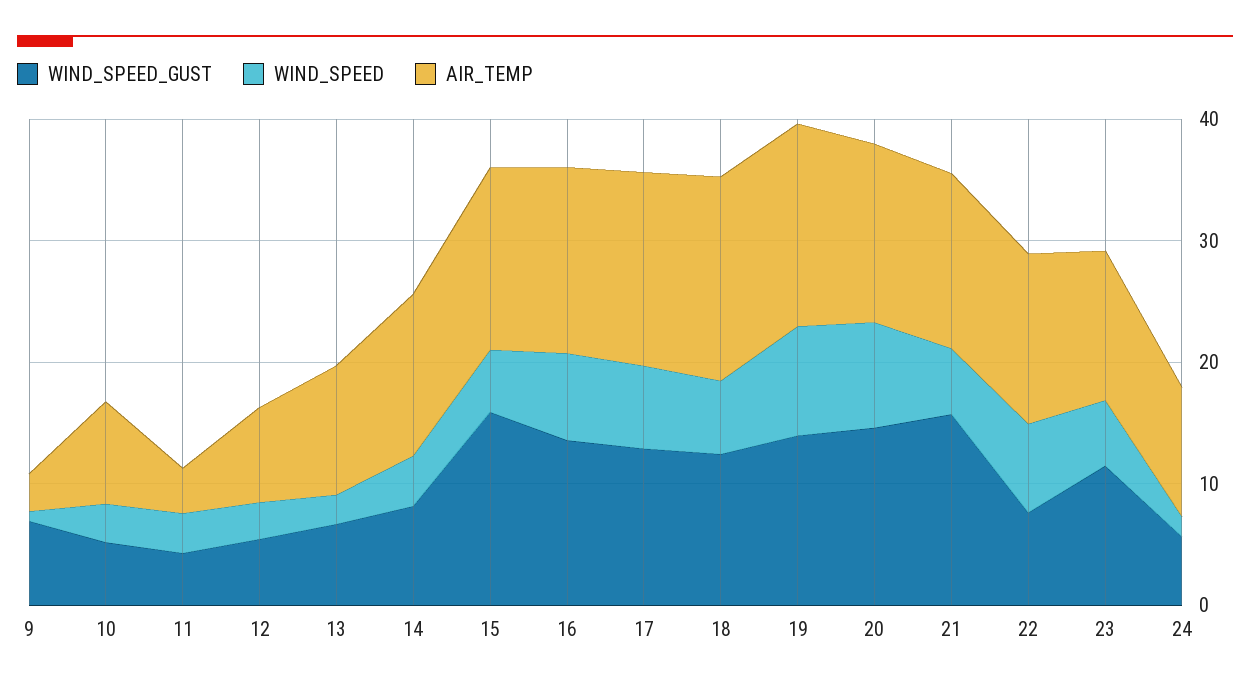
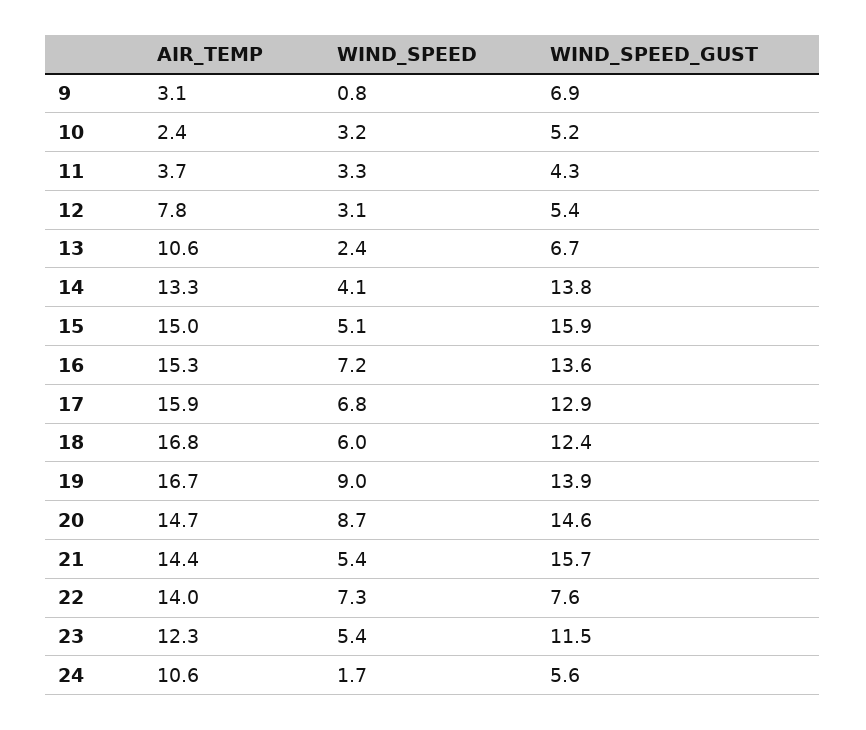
  {
    "WIND_SPEED_GUST": {
      "9": 6.9,
      "10": 5.2,
      "11": 4.3,
      "12": 5.4,
      "13": 6.7,
-     "14": 8,
+     "14": 13.8,
      "15": 15.9,
      "16": 13.6,
      "17": 12.9,
      "18": 12.4,
      "19": 13.9,
      "20": 14.6,
      "21": 15.7,
      "22": 7.6,
      "23": 11.5,
      "24": 5.6
    },
    "WIND_SPEED": {
      "9": 0.8,
      "10": 3.2,
      "11": 3.3,
      "12": 3.1,
      "13": 2.4,
      "14": 4.1,
      "15": 5.1,
      "16": 7.2,
      "17": 6.8,
      "18": 6,
      "19": 9,
      "20": 8.7,
      "21": 5.4,
      "22": 7.3,
      "23": 5.4,
      "24": 1.7
    },
    "AIR_TEMP": {
      "9": 3.1,
-     "10": 8,
+     "10": 2.4,
      "11": 3.7,
      "12": 7.8,
      "13": 10.6,
      "14": 13.3,
      "15": 15,
      "16": 15.3,
      "17": 15.9,
      "18": 16.8,
      "19": 16.7,
      "20": 14.7,
      "21": 14.4,
      "22": 14,
      "23": 12.3,
      "24": 10.6
    }
  }

